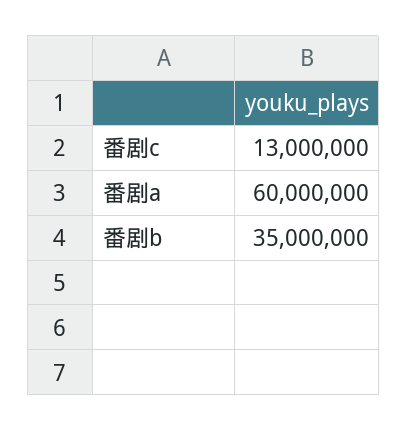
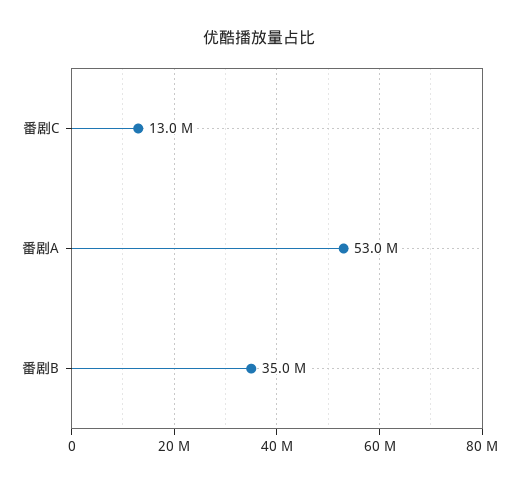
  {
    "番剧c": 13000000,
-   "番剧a": 60000000,
+   "番剧a": 53000000,
    "番剧b": 35000000
  }

